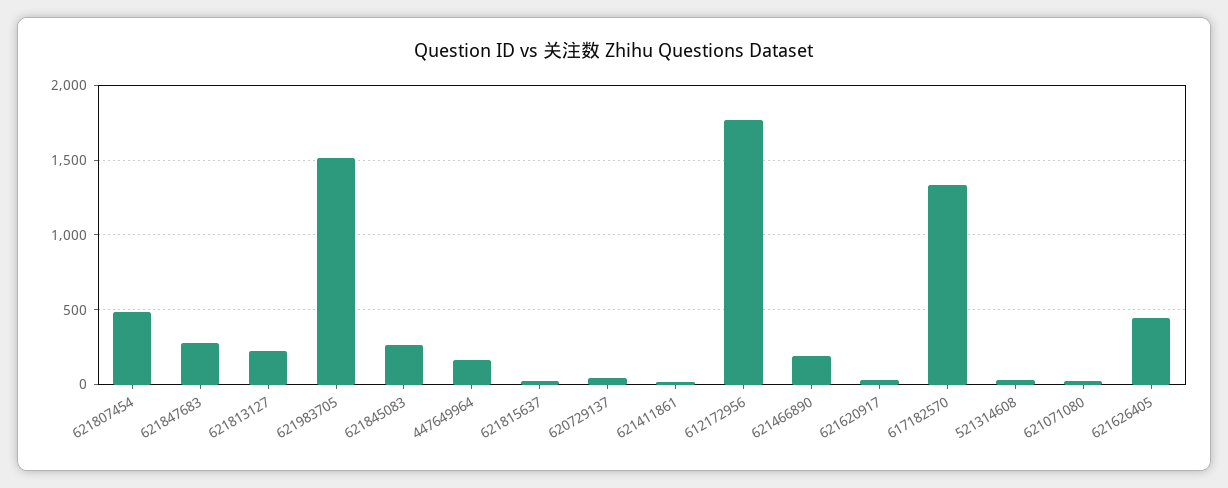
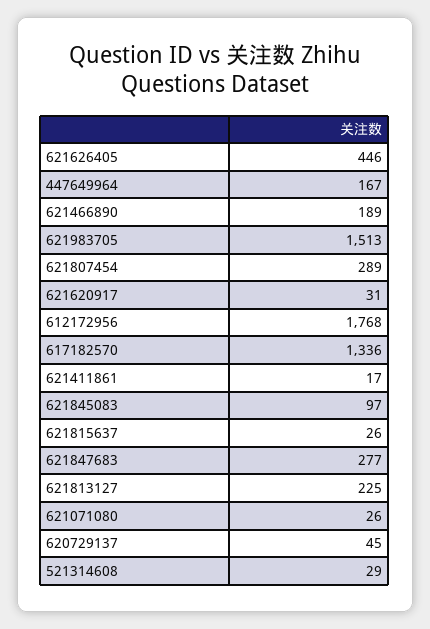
  {
-   "621807454": 500,
+   "621807454": 289,
    "621847683": 277,
    "621813127": 225,
    "621983705": 1513,
-   "621845083": 250,
+   "621845083": 97,
    "447649964": 167,
    "621815637": 26,
    "620729137": 45,
    "621411861": 17,
    "612172956": 1768,
    "621466890": 189,
    "621620917": 31,
    "617182570": 1336,
    "521314608": 29,
    "621071080": 26,
    "621626405": 446
  }

